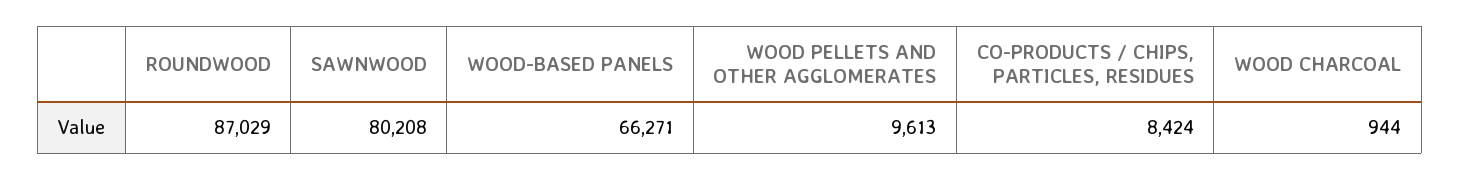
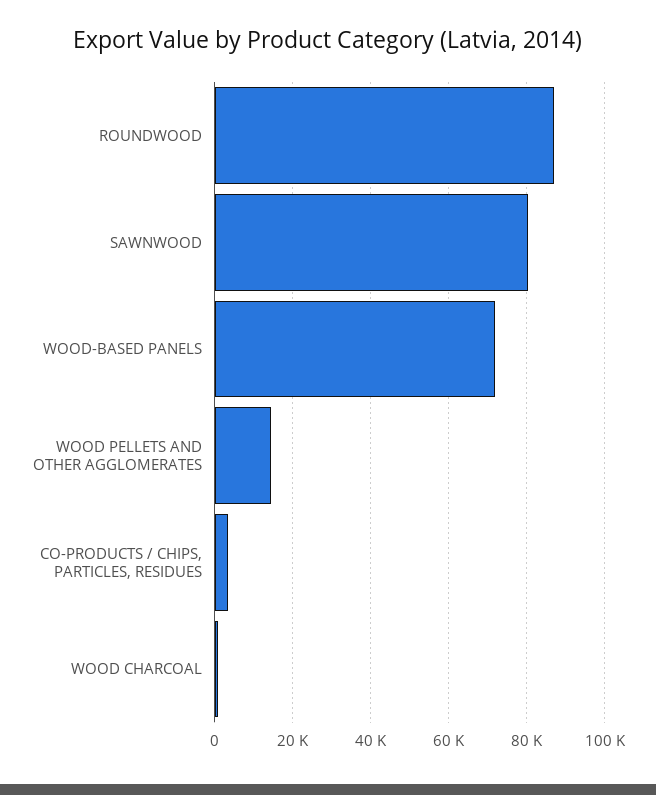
  {
    "ROUNDWOOD": 87029,
    "SAWNWOOD": 80208,
-   "WOOD-BASED PANELS": 66271,
+   "WOOD-BASED PANELS": 72000,
-   "WOOD PELLETS AND OTHER AGGLOMERATES": 9613,
+   "WOOD PELLETS AND OTHER AGGLOMERATES": 14000,
-   "CO-PRODUCTS / CHIPS, PARTICLES, RESIDUES": 8424,
+   "CO-PRODUCTS / CHIPS, PARTICLES, RESIDUES": 4000,
    "WOOD CHARCOAL": 944
  }

